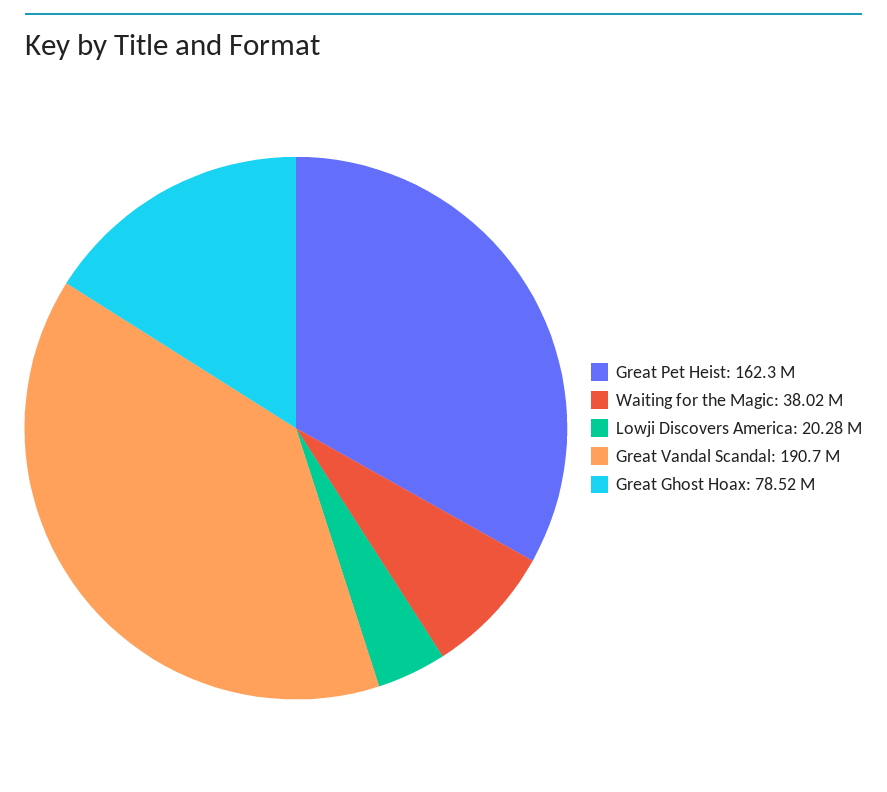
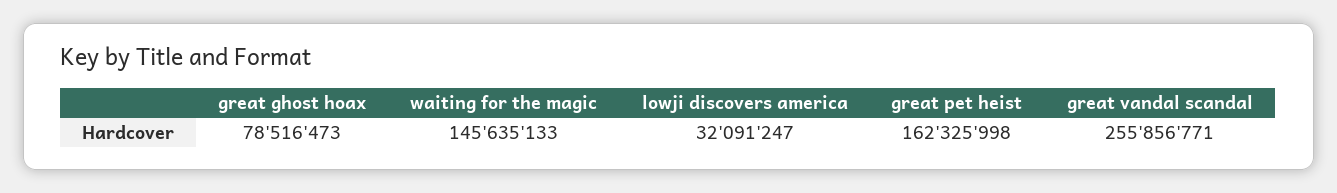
  {
    "Great Pet Heist": 162325998,
-   "Waiting for the Magic": 38020000,
+   "Waiting for the Magic": 145635133,
-   "Lowji Discovers America": 20280000,
+   "Lowji Discovers America": 32091247,
-   "Great Vandal Scandal": 190700000,
+   "Great Vandal Scandal": 255856771,
    "Great Ghost Hoax": 78516473
  }

